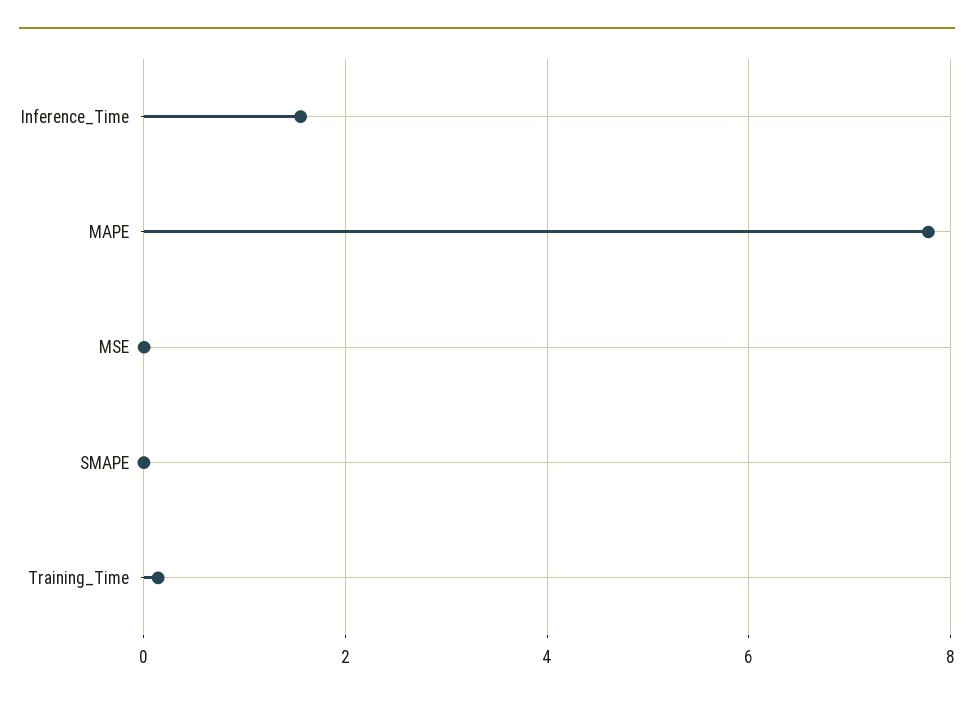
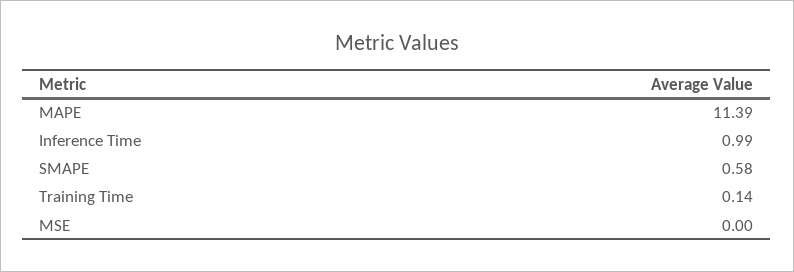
  {
-   "Inference_Time": 1.6,
+   "Inference_Time": 0.99,
-   "MAPE": 7.8,
+   "MAPE": 11.39,
    "MSE": 0,
-   "SMAPE": 0,
+   "SMAPE": 0.58,
    "Training_Time": 0.14
  }

